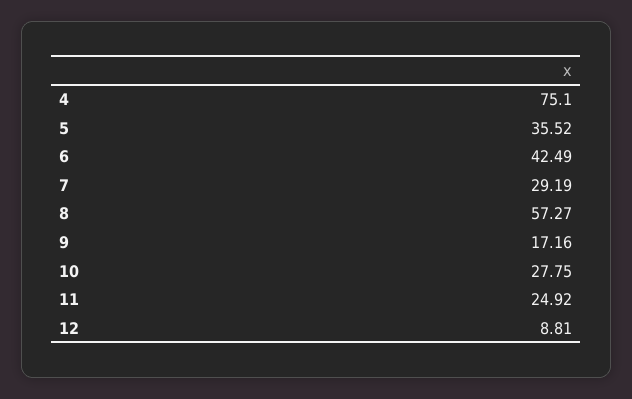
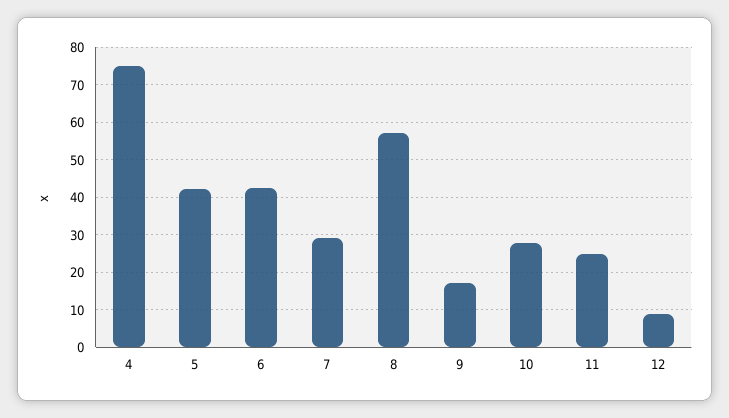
  {
    "4": 75.1,
-   "5": 35.52,
+   "5": 42,
    "6": 42.49,
    "7": 29.19,
    "8": 57.27,
    "9": 17.16,
    "10": 27.75,
    "11": 24.92,
    "12": 8.81
  }

